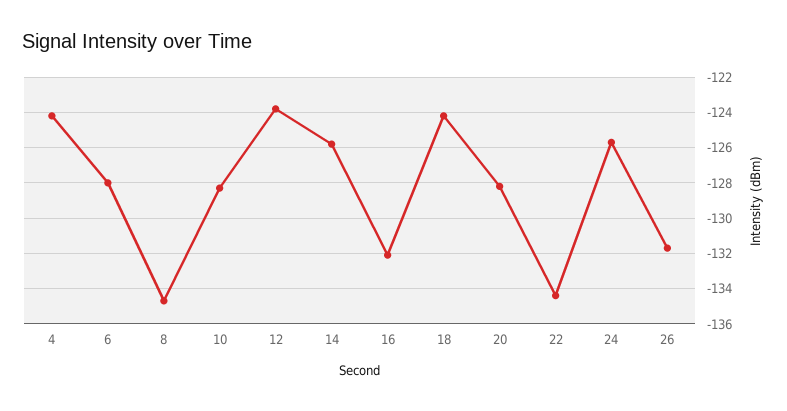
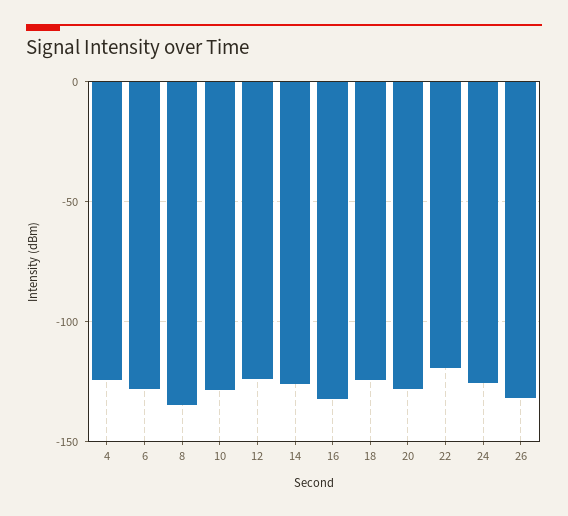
  {
    "4": -124,
    "6": -128,
    "8": -134.5,
    "10": -128.5,
    "12": -124,
    "14": -126,
    "16": -132,
    "18": -124,
    "20": -128,
-   "22": -134.5,
+   "22": -120,
    "24": -125.5,
    "26": -131.5
  }

